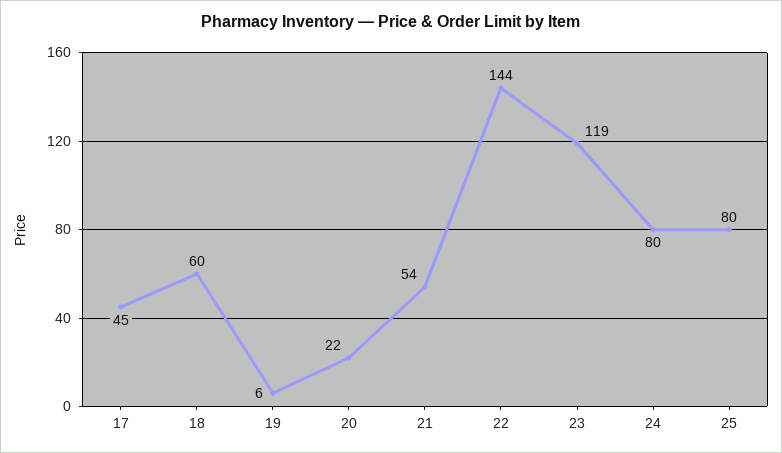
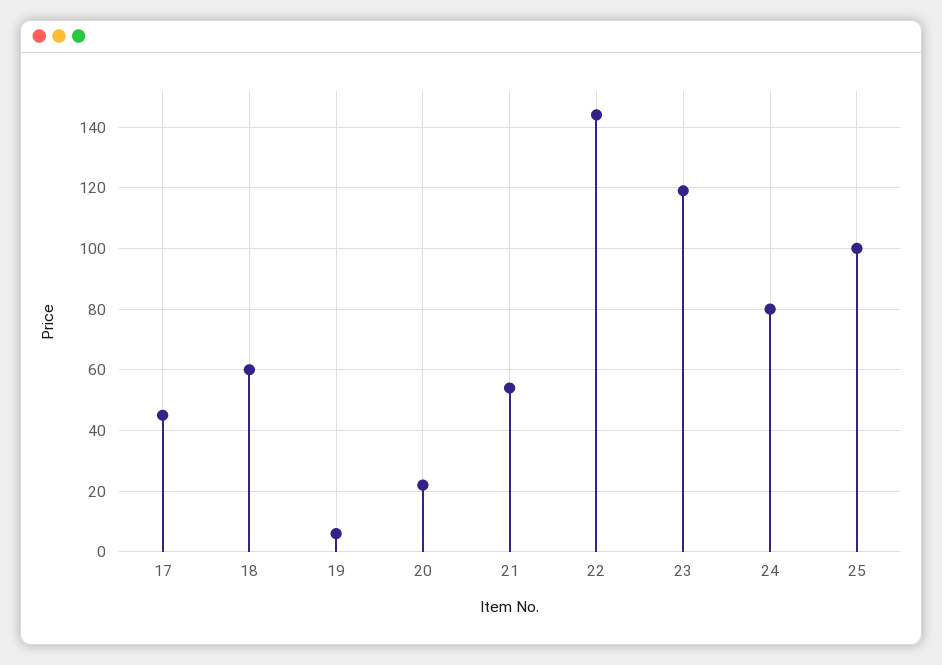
  {
    "17": 45,
    "18": 60,
    "19": 6,
    "20": 22,
    "21": 54,
    "22": 144,
    "23": 119,
    "24": 80,
-   "25": 80
+   "25": 100
  }

